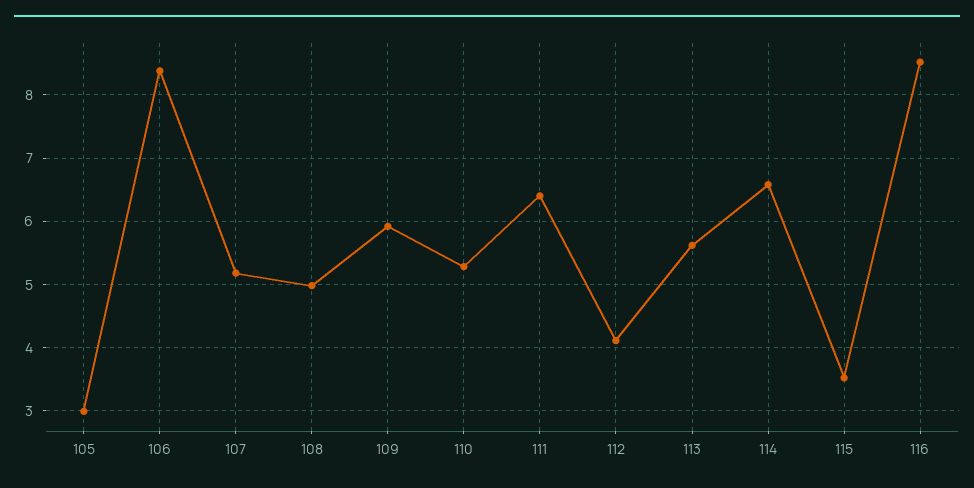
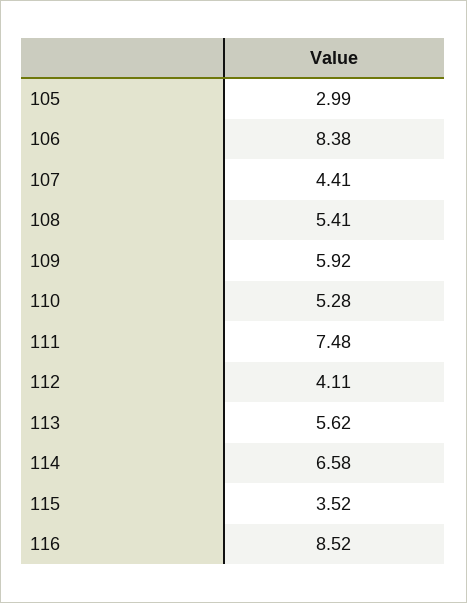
  {
    "105": 2.99,
    "106": 8.38,
-   "107": 5.2,
+   "107": 4.41,
-   "108": 5,
+   "108": 5.41,
    "109": 5.92,
    "110": 5.28,
-   "111": 6.4,
+   "111": 7.48,
    "112": 4.11,
    "113": 5.62,
    "114": 6.58,
    "115": 3.52,
    "116": 8.52
  }

